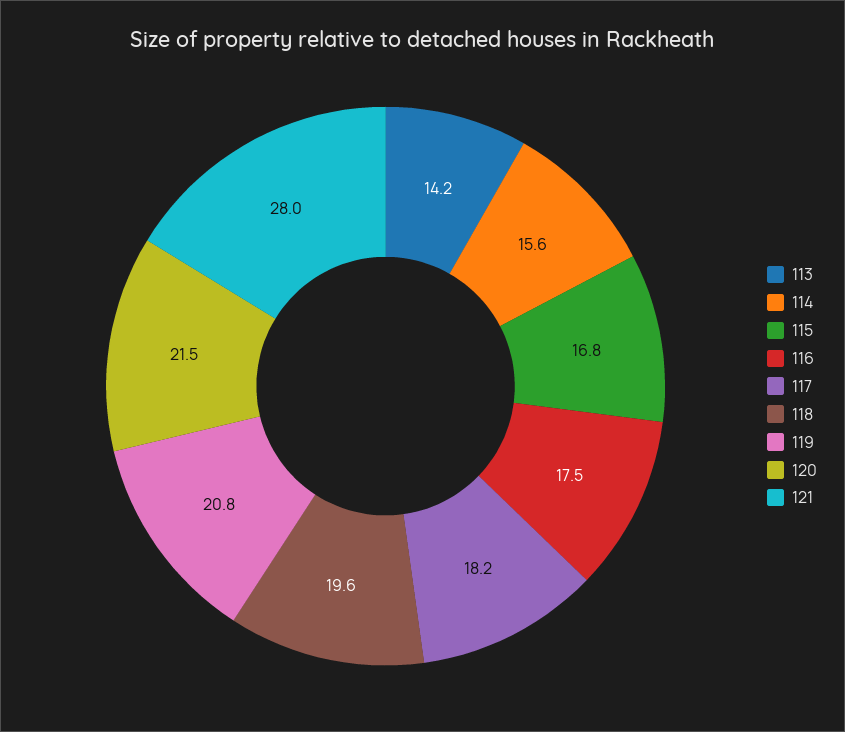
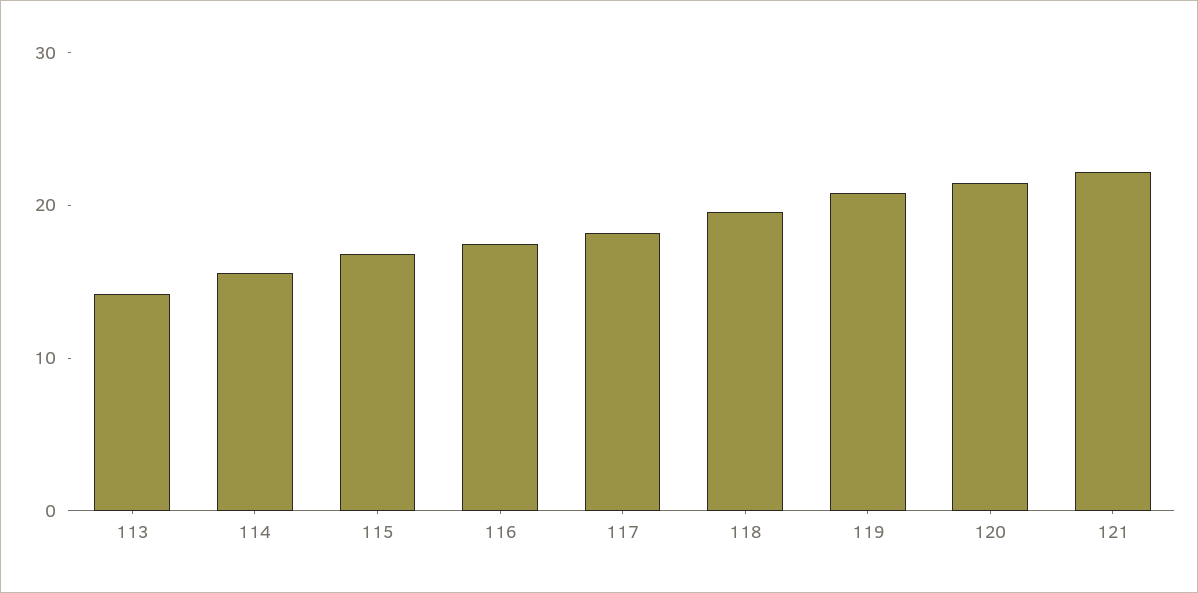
  {
    "113": 14.2,
    "114": 15.6,
    "115": 16.8,
    "116": 17.5,
    "117": 18.2,
    "118": 19.6,
    "119": 20.8,
    "120": 21.5,
-   "121": 28
+   "121": 22
  }

